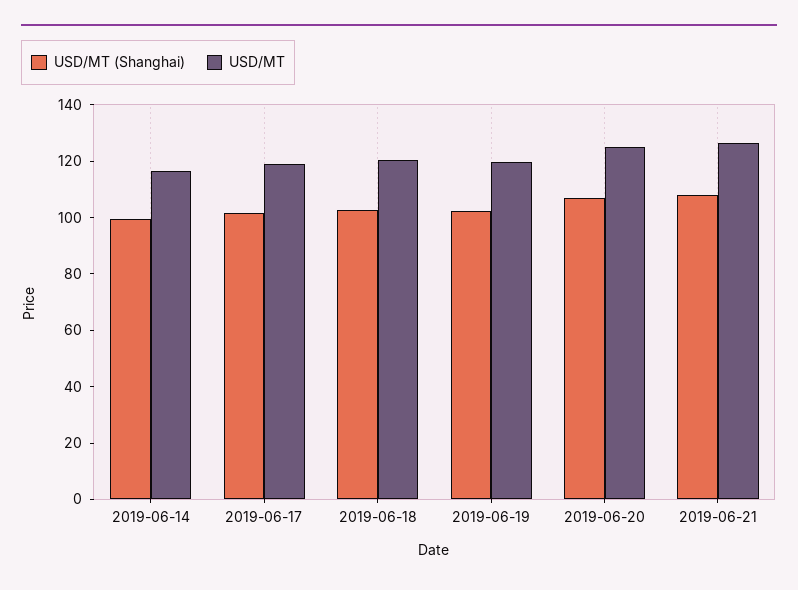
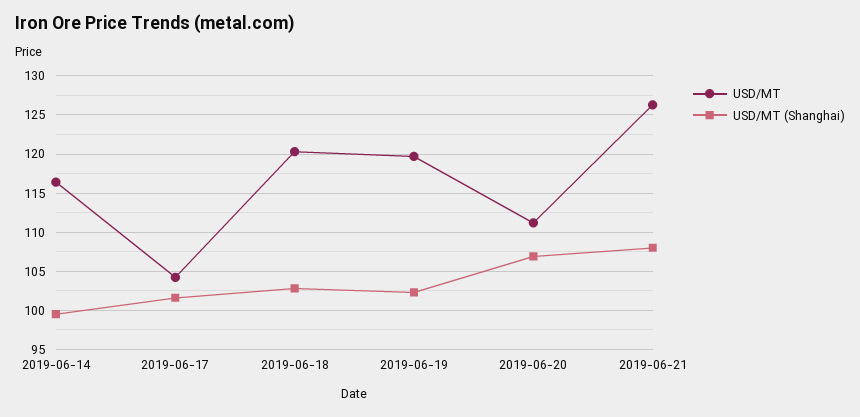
  {
    "USD/MT (Shanghai)": {
      "2019-06-14": 100,
      "2019-06-17": 102,
      "2019-06-18": 103,
      "2019-06-19": 102,
      "2019-06-20": 107,
      "2019-06-21": 108
    },
    "USD/MT": {
      "2019-06-14": 116,
-     "2019-06-17": 120,
+     "2019-06-17": 104,
      "2019-06-18": 120,
      "2019-06-19": 120,
-     "2019-06-20": 125,
+     "2019-06-20": 111,
      "2019-06-21": 126
    }
  }

